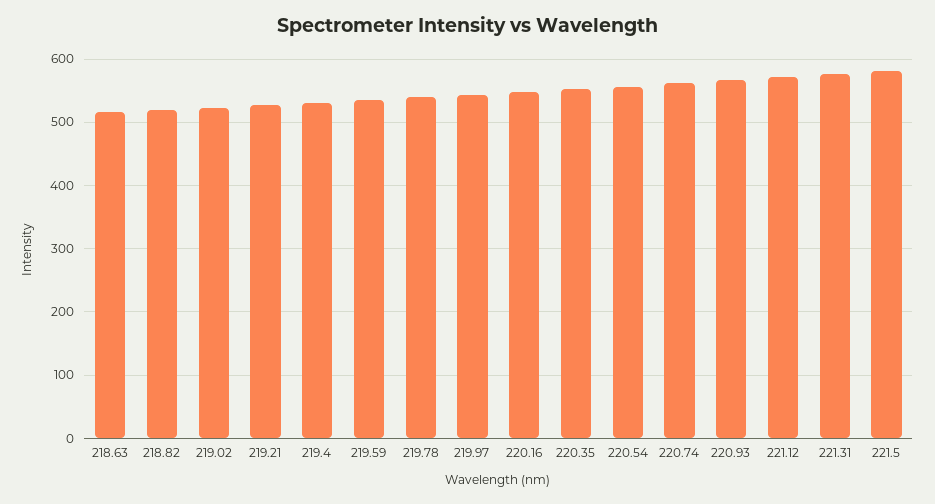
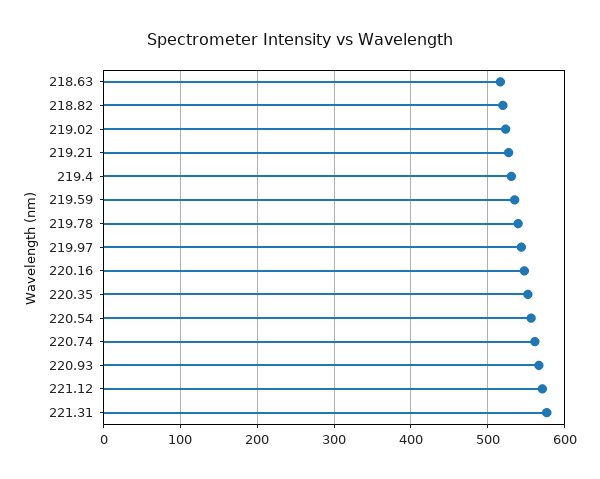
  {
    "218.63": 520,
    "218.82": 520,
    "219.02": 520,
    "219.21": 530,
    "219.4": 530,
    "219.59": 540,
    "219.78": 540,
    "219.97": 540,
    "220.16": 550,
    "220.35": 550,
    "220.54": 560,
    "220.74": 560,
    "220.93": 570,
    "221.12": 570,
-   "221.31": 580,
+   "221.31": 580
-   "221.5": 580
  }

